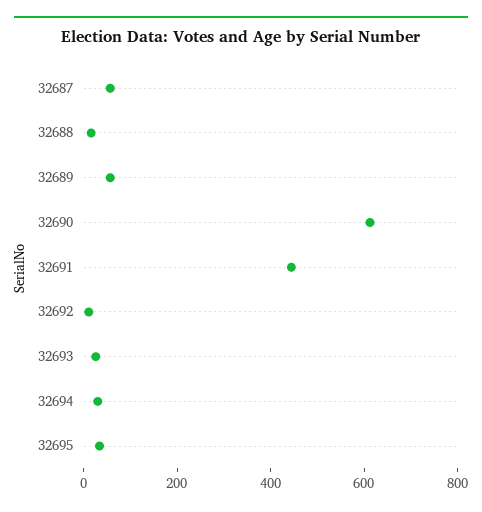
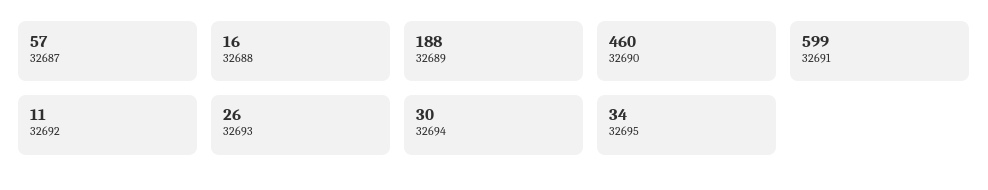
  {
    "32687": 57,
    "32688": 16,
-   "32689": 50,
+   "32689": 188,
-   "32690": 600,
+   "32690": 460,
-   "32691": 450,
+   "32691": 599,
    "32692": 11,
    "32693": 26,
    "32694": 30,
    "32695": 34
  }

